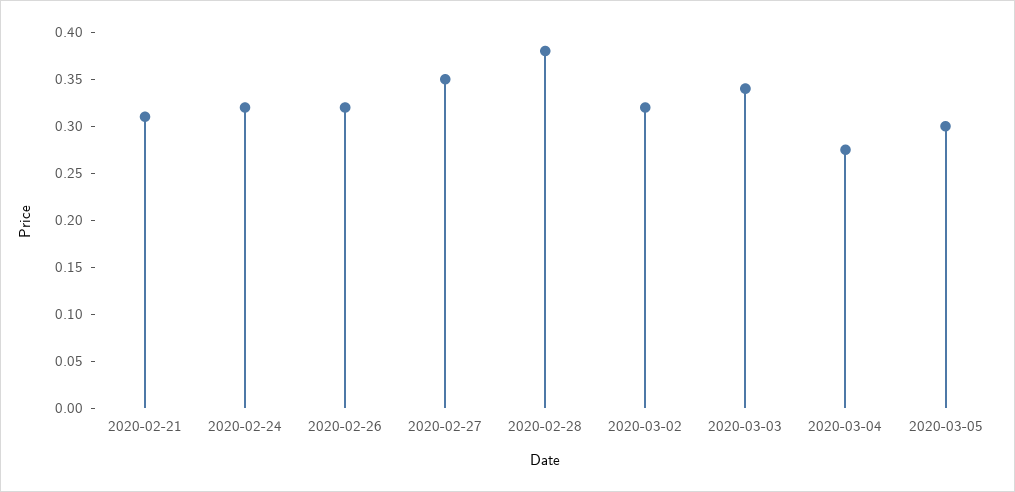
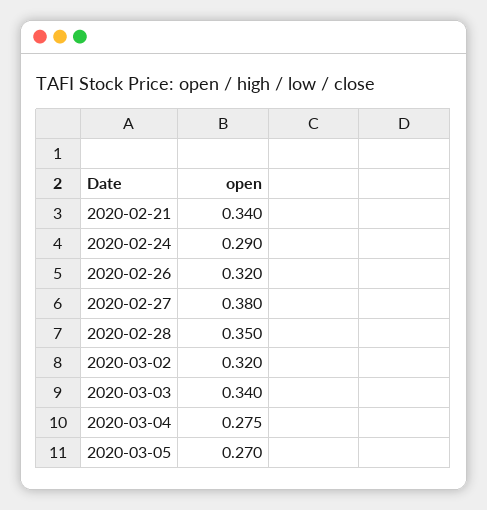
  {
-   "2020-02-21": 0.31,
+   "2020-02-21": 0.34,
-   "2020-02-24": 0.32,
+   "2020-02-24": 0.29,
    "2020-02-26": 0.32,
-   "2020-02-27": 0.35,
+   "2020-02-27": 0.38,
-   "2020-02-28": 0.38,
+   "2020-02-28": 0.35,
    "2020-03-02": 0.32,
    "2020-03-03": 0.34,
    "2020-03-04": 0.275,
-   "2020-03-05": 0.3
+   "2020-03-05": 0.27
  }

